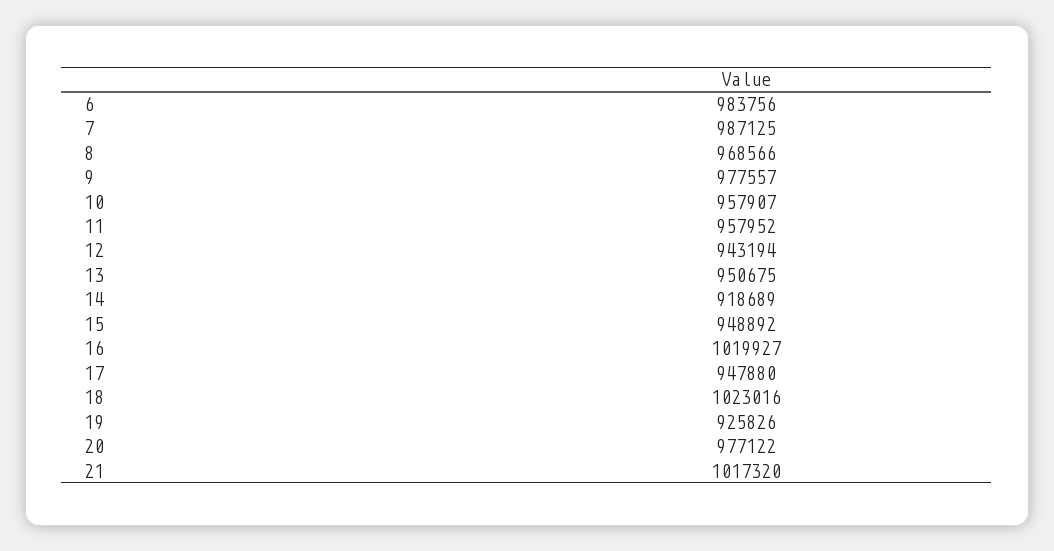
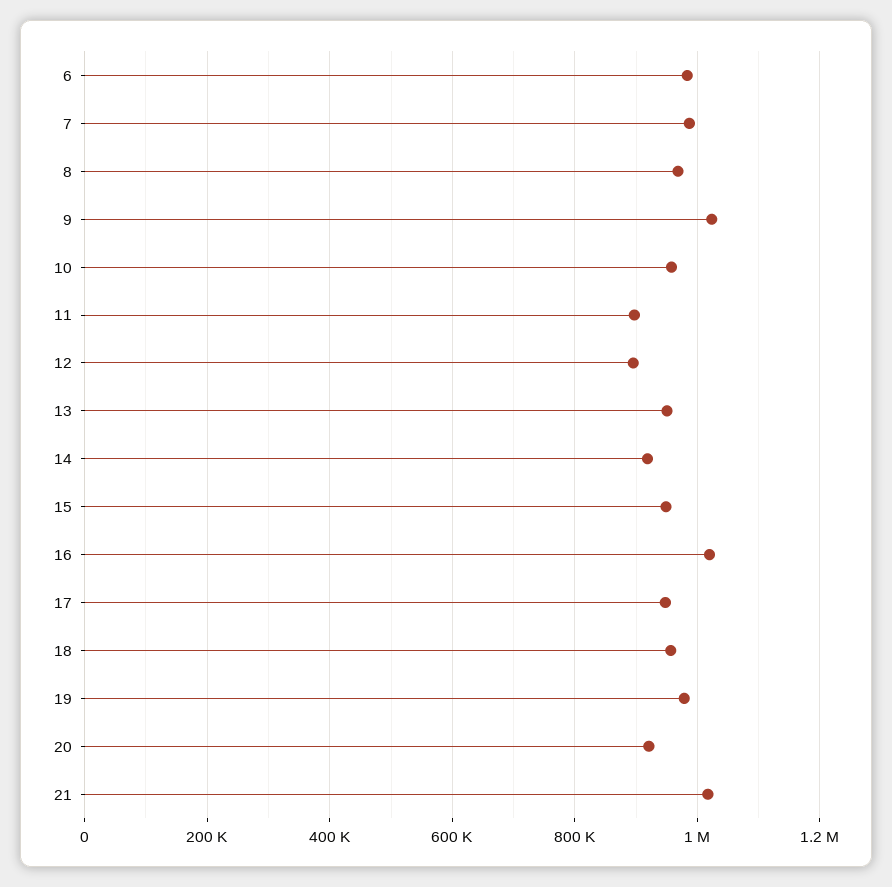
  {
    "6": 983756,
    "7": 987125,
    "8": 968566,
-   "9": 977557,
+   "9": 1020000,
    "10": 957907,
-   "11": 957952,
+   "11": 900000,
-   "12": 943194,
+   "12": 900000,
    "13": 950675,
    "14": 918689,
    "15": 948892,
    "16": 1019927,
    "17": 947880,
-   "18": 1023016,
+   "18": 960000,
-   "19": 925826,
+   "19": 980000,
-   "20": 977122,
+   "20": 920000,
    "21": 1017320
  }

